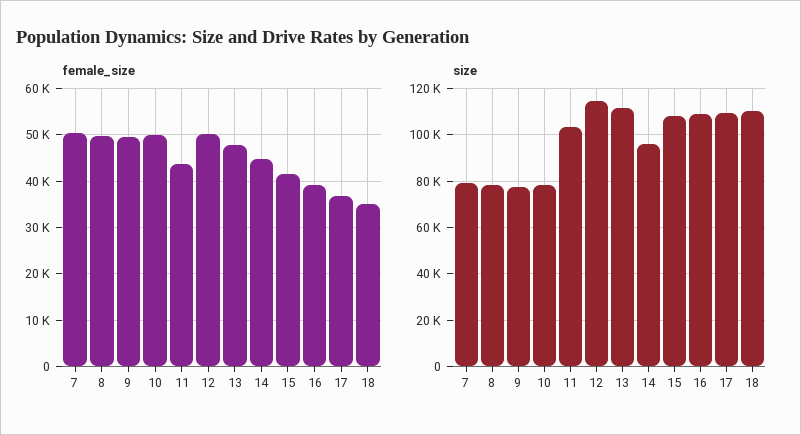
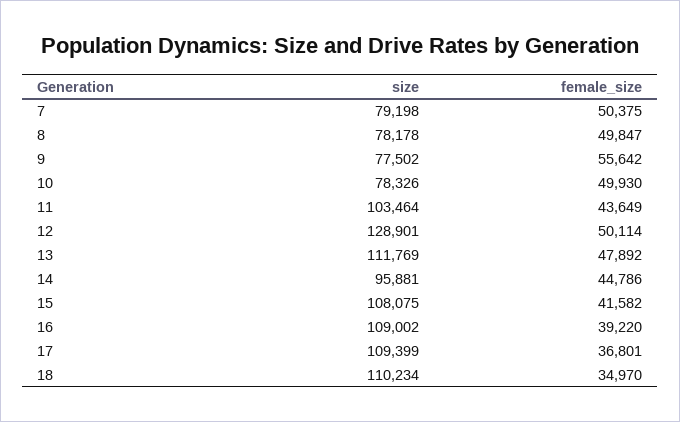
  {
    "female_size": {
      "7": 50375,
      "8": 49847,
-     "9": 50000,
+     "9": 55642,
      "10": 49930,
      "11": 43649,
      "12": 50114,
      "13": 47892,
      "14": 44786,
      "15": 41582,
      "16": 39220,
      "17": 36801,
      "18": 34970
    },
    "size": {
      "7": 79198,
      "8": 78178,
      "9": 77502,
      "10": 78326,
      "11": 103464,
-     "12": 115000,
+     "12": 128901,
      "13": 111769,
      "14": 95881,
      "15": 108075,
      "16": 109002,
      "17": 109399,
      "18": 110234
    }
  }

